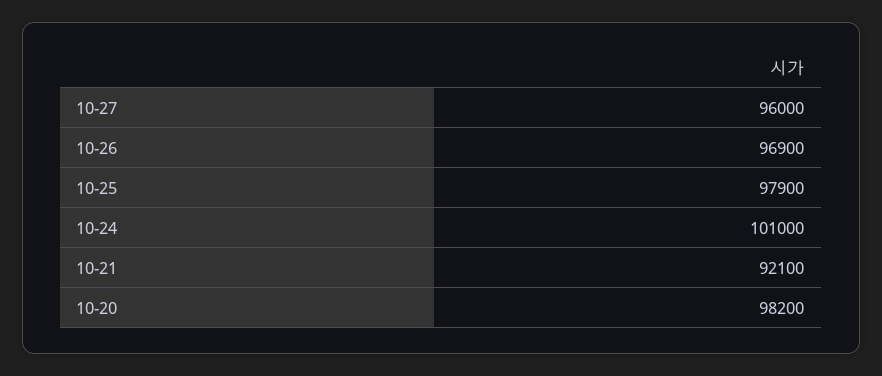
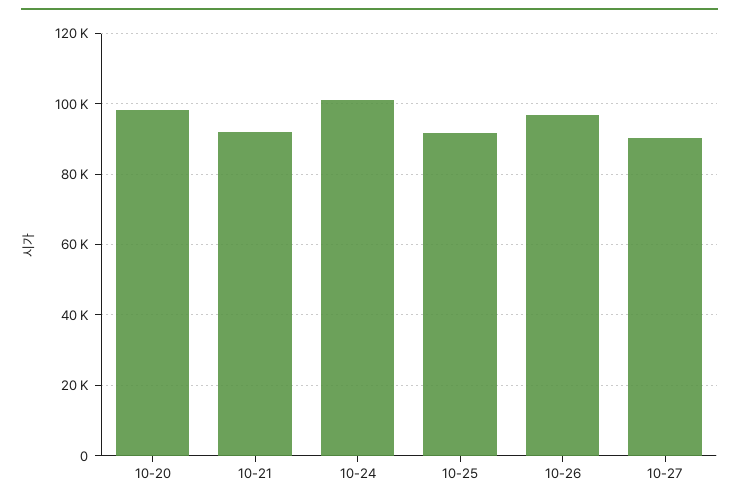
  {
-   "10-27": 96000,
+   "10-27": 90000,
    "10-26": 96900,
-   "10-25": 97900,
+   "10-25": 92000,
    "10-24": 101000,
    "10-21": 92100,
    "10-20": 98200
  }

